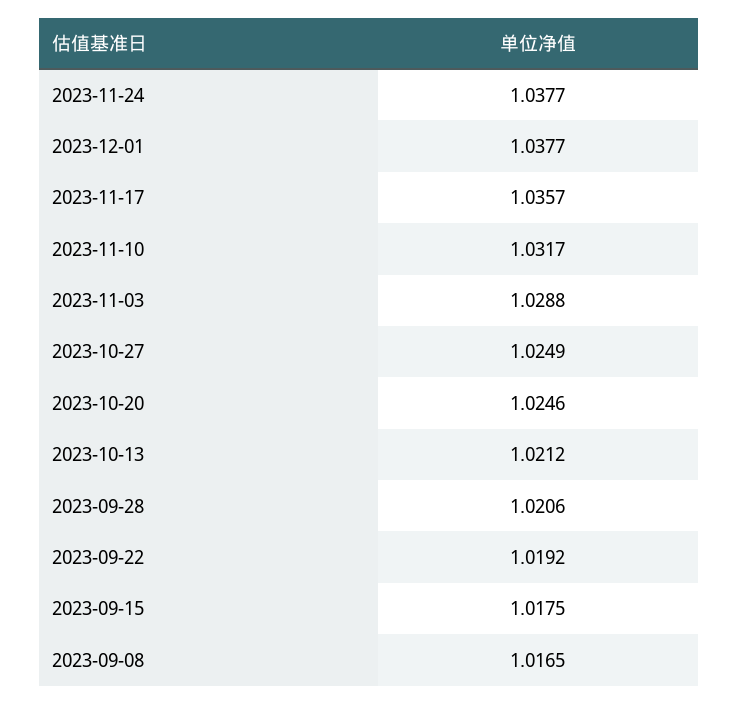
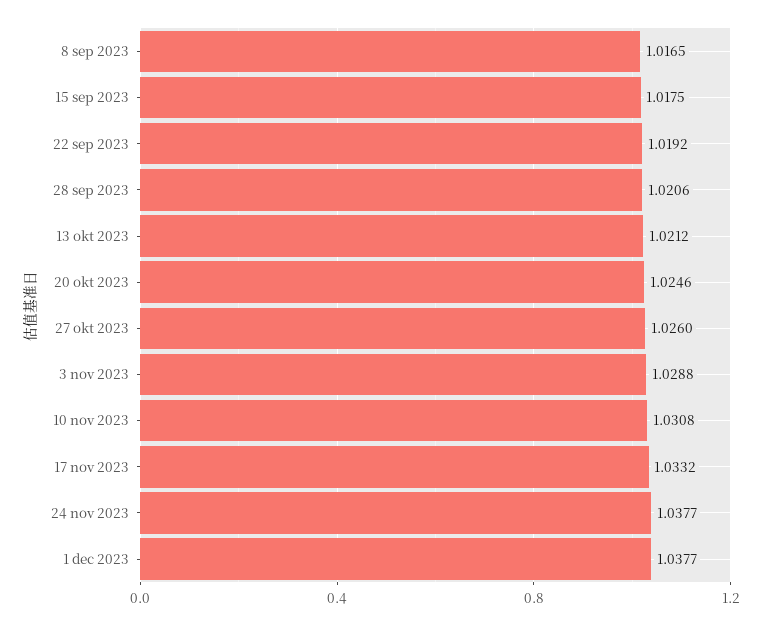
  {
    "2023-11-24": 1.0377,
    "2023-12-01": 1.0377,
-   "2023-11-17": 1.0357,
+   "2023-11-17": 1.0332,
-   "2023-11-10": 1.0317,
+   "2023-11-10": 1.0308,
    "2023-11-03": 1.0288,
-   "2023-10-27": 1.0249,
+   "2023-10-27": 1.026,
    "2023-10-20": 1.0246,
    "2023-10-13": 1.0212,
    "2023-09-28": 1.0206,
    "2023-09-22": 1.0192,
    "2023-09-15": 1.0175,
    "2023-09-08": 1.0165
  }

